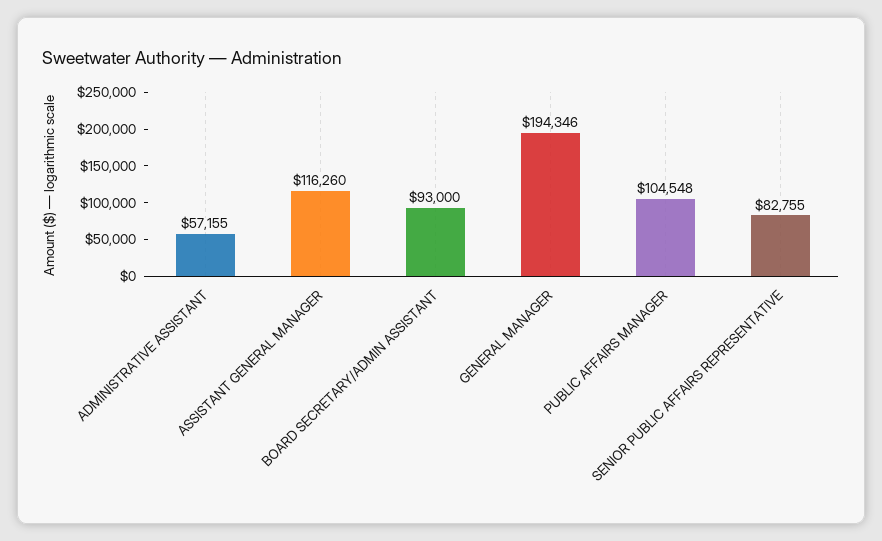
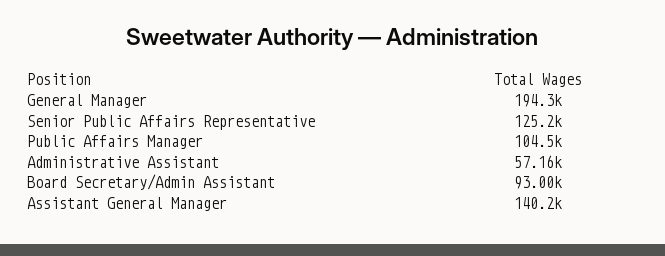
  {
    "ADMINISTRATIVE ASSISTANT": 57155,
-   "ASSISTANT GENERAL MANAGER": 116260,
+   "ASSISTANT GENERAL MANAGER": 140200,
    "BOARD SECRETARY/ADMIN ASSISTANT": 93000,
    "GENERAL MANAGER": 194346,
    "PUBLIC AFFAIRS MANAGER": 104548,
-   "SENIOR PUBLIC AFFAIRS REPRESENTATIVE": 82755
+   "SENIOR PUBLIC AFFAIRS REPRESENTATIVE": 125200
  }

